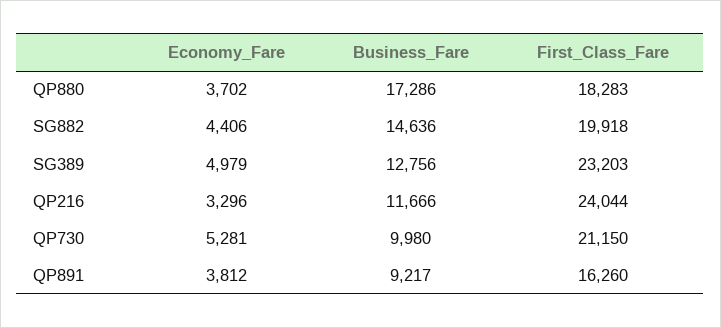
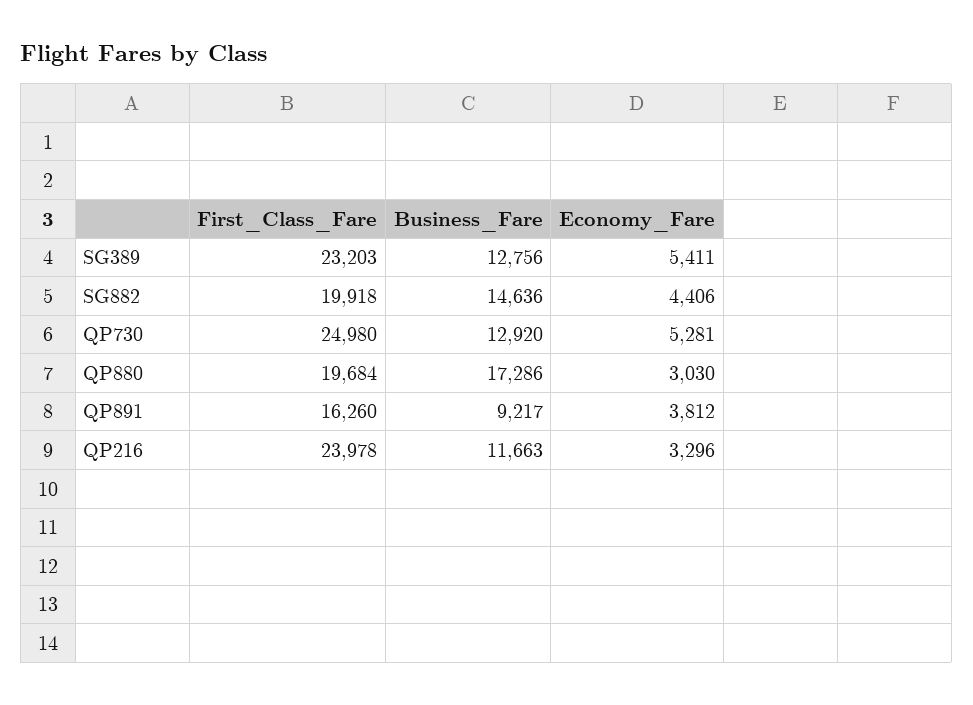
  {
    "Economy_Fare": {
-     "QP880": 3702,
+     "QP880": 3030,
      "SG882": 4406,
-     "SG389": 4979,
+     "SG389": 5411,
      "QP216": 3296,
      "QP730": 5281,
      "QP891": 3812
    },
    "Business_Fare": {
      "QP880": 17286,
      "SG882": 14636,
      "SG389": 12756,
-     "QP216": 11666,
+     "QP216": 11663,
-     "QP730": 9980,
+     "QP730": 12920,
      "QP891": 9217
    },
    "First_Class_Fare": {
-     "QP880": 18283,
+     "QP880": 19684,
      "SG882": 19918,
      "SG389": 23203,
-     "QP216": 24044,
+     "QP216": 23978,
-     "QP730": 21150,
+     "QP730": 24980,
      "QP891": 16260
    }
  }

